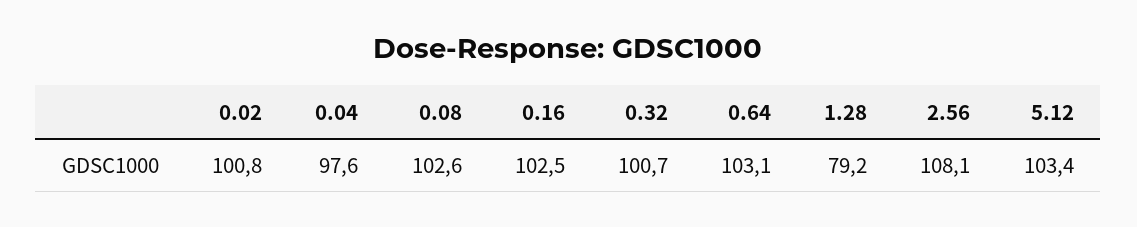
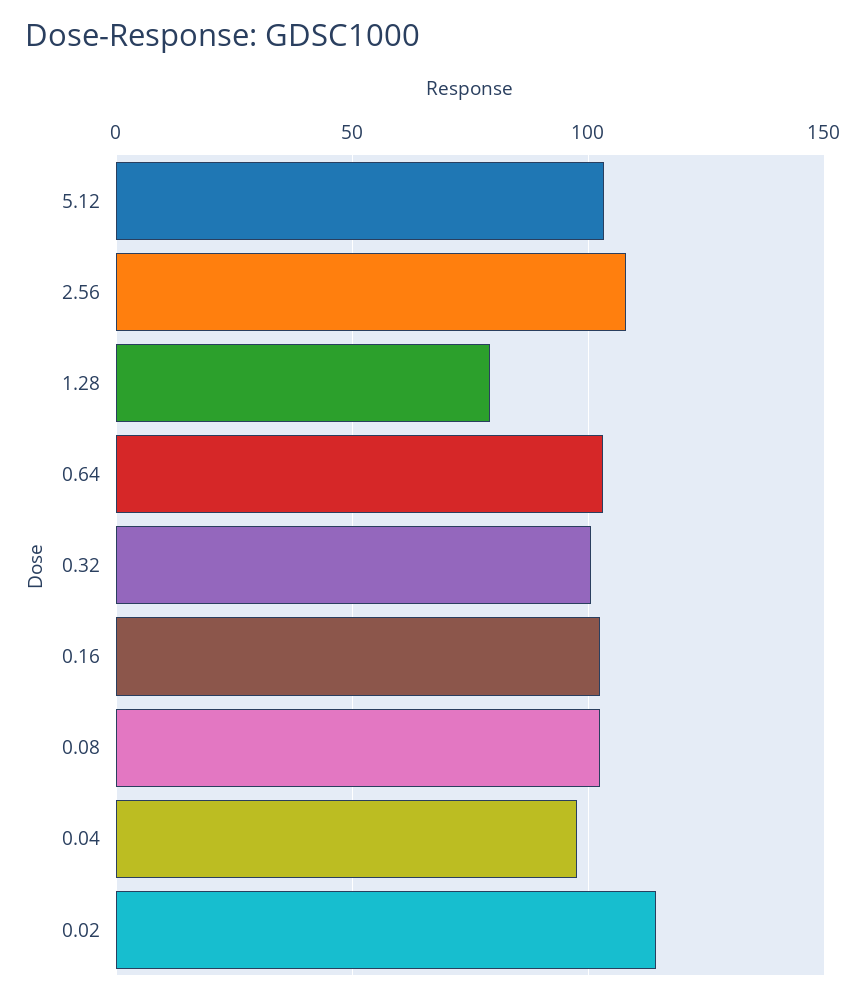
  {
-   "0.02": 100.8,
+   "0.02": 115,
    "0.04": 97.6,
    "0.08": 102.6,
    "0.16": 102.5,
    "0.32": 100.7,
    "0.64": 103.1,
    "1.28": 79.2,
    "2.56": 108.1,
    "5.12": 103.4
  }

